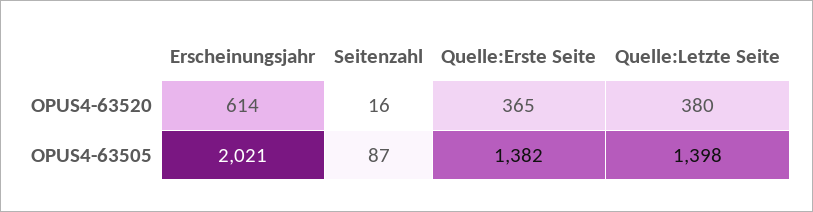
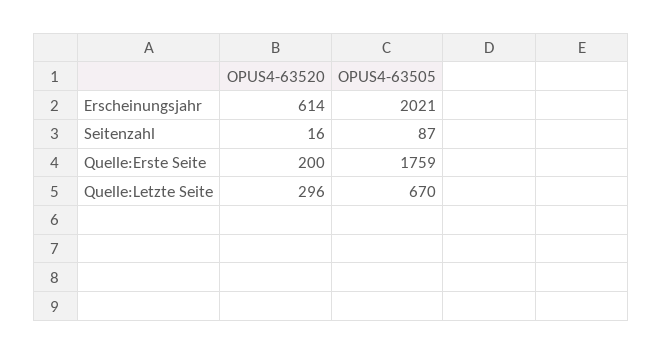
  {
    "Erscheinungsjahr": {
      "OPUS4-63520": 614,
      "OPUS4-63505": 2021
    },
    "Seitenzahl": {
      "OPUS4-63520": 16,
      "OPUS4-63505": 87
    },
    "Quelle:Erste Seite": {
-     "OPUS4-63520": 365,
+     "OPUS4-63520": 200,
-     "OPUS4-63505": 1382
+     "OPUS4-63505": 1759
    },
    "Quelle:Letzte Seite": {
-     "OPUS4-63520": 380,
+     "OPUS4-63520": 296,
-     "OPUS4-63505": 1398
+     "OPUS4-63505": 670
    }
  }

